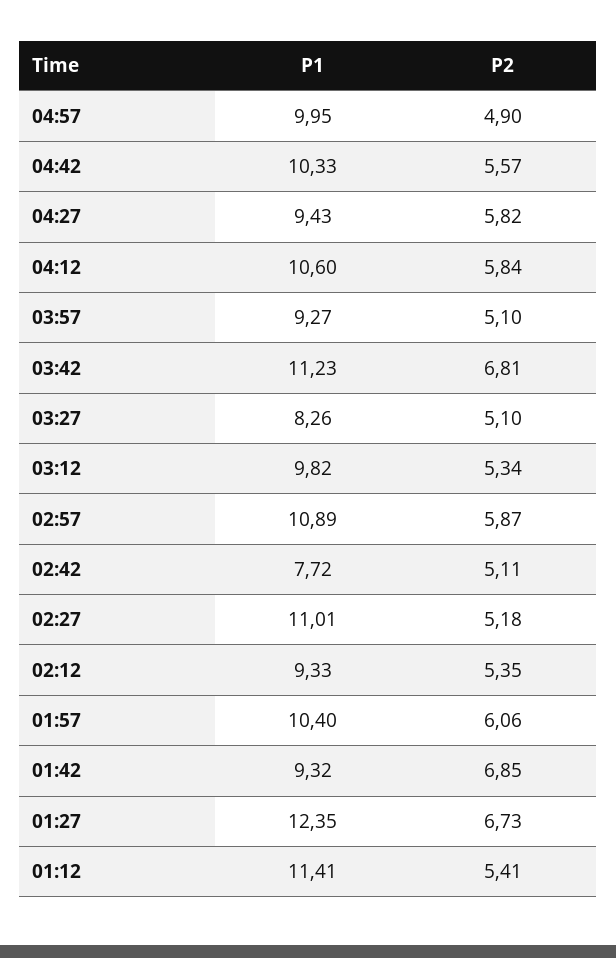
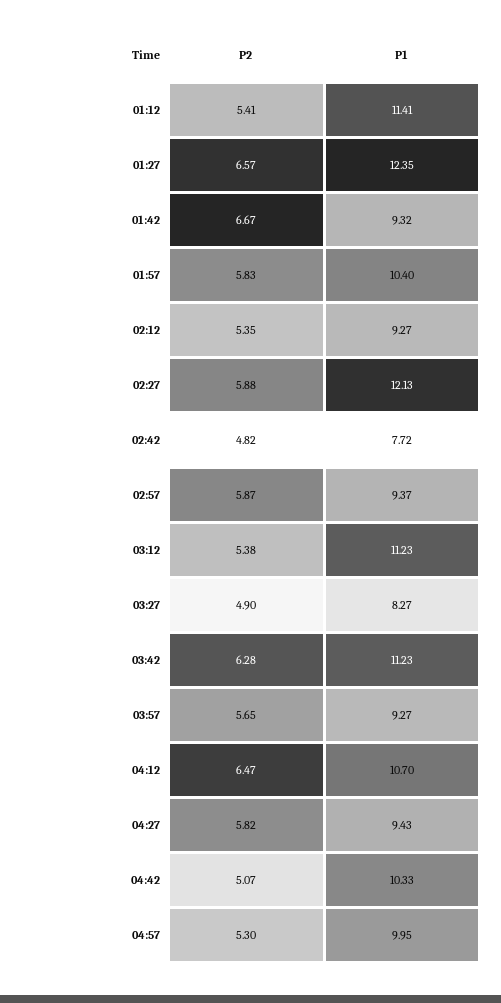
  {
    "P1": {
      "04:57": 9.95,
      "04:42": 10.33,
      "04:27": 9.43,
-     "04:12": 10.6,
+     "04:12": 10.7,
      "03:57": 9.27,
      "03:42": 11.23,
-     "03:27": 8.26,
+     "03:27": 8.27,
-     "03:12": 9.82,
+     "03:12": 11.23,
-     "02:57": 10.89,
+     "02:57": 9.37,
      "02:42": 7.72,
-     "02:27": 11.01,
+     "02:27": 12.13,
-     "02:12": 9.33,
+     "02:12": 9.27,
      "01:57": 10.4,
      "01:42": 9.32,
      "01:27": 12.35,
      "01:12": 11.41
    },
    "P2": {
-     "04:57": 4.9,
+     "04:57": 5.3,
-     "04:42": 5.57,
+     "04:42": 5.07,
      "04:27": 5.82,
-     "04:12": 5.84,
+     "04:12": 6.47,
-     "03:57": 5.1,
+     "03:57": 5.65,
-     "03:42": 6.81,
+     "03:42": 6.28,
-     "03:27": 5.1,
+     "03:27": 4.9,
-     "03:12": 5.34,
+     "03:12": 5.38,
      "02:57": 5.87,
-     "02:42": 5.11,
+     "02:42": 4.82,
-     "02:27": 5.18,
+     "02:27": 5.88,
      "02:12": 5.35,
-     "01:57": 6.06,
+     "01:57": 5.83,
-     "01:42": 6.85,
+     "01:42": 6.67,
-     "01:27": 6.73,
+     "01:27": 6.57,
      "01:12": 5.41
    }
  }

